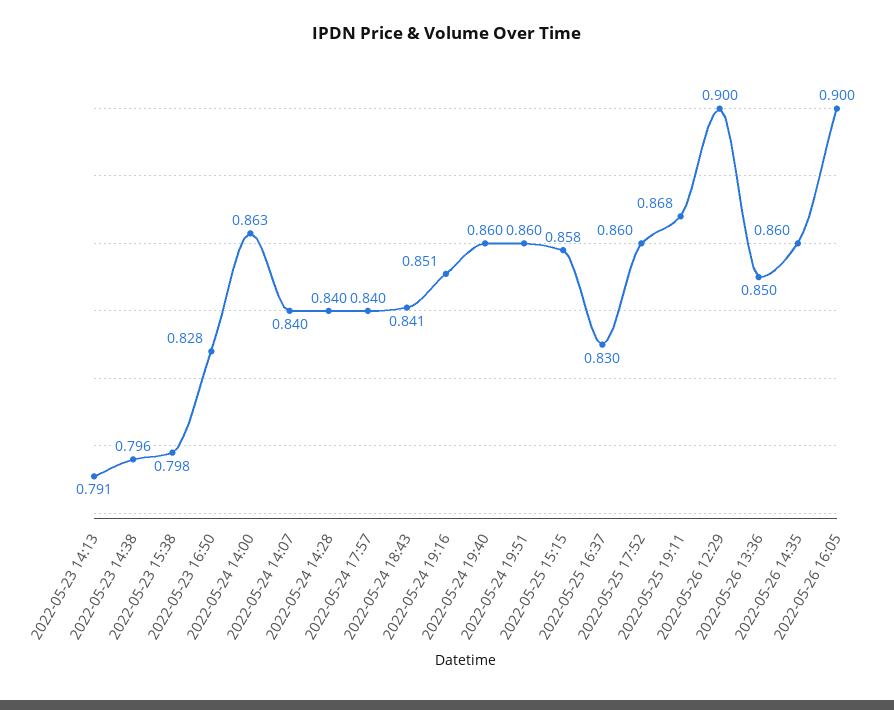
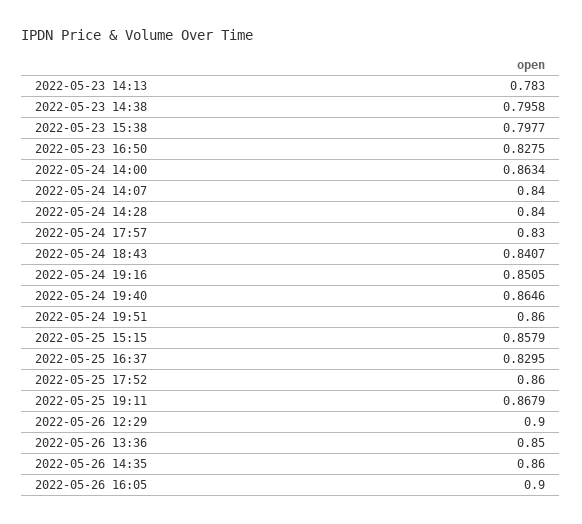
  {
-   "2022-05-23 14:13": 0.791,
+   "2022-05-23 14:13": 0.783,
    "2022-05-23 14:38": 0.7958,
    "2022-05-23 15:38": 0.7977,
    "2022-05-23 16:50": 0.8275,
    "2022-05-24 14:00": 0.8634,
    "2022-05-24 14:07": 0.84,
    "2022-05-24 14:28": 0.84,
-   "2022-05-24 17:57": 0.84,
+   "2022-05-24 17:57": 0.83,
    "2022-05-24 18:43": 0.8407,
    "2022-05-24 19:16": 0.8505,
-   "2022-05-24 19:40": 0.86,
+   "2022-05-24 19:40": 0.8646,
    "2022-05-24 19:51": 0.86,
    "2022-05-25 15:15": 0.8579,
    "2022-05-25 16:37": 0.8295,
    "2022-05-25 17:52": 0.86,
    "2022-05-25 19:11": 0.8679,
    "2022-05-26 12:29": 0.9,
    "2022-05-26 13:36": 0.85,
    "2022-05-26 14:35": 0.86,
    "2022-05-26 16:05": 0.9
  }

